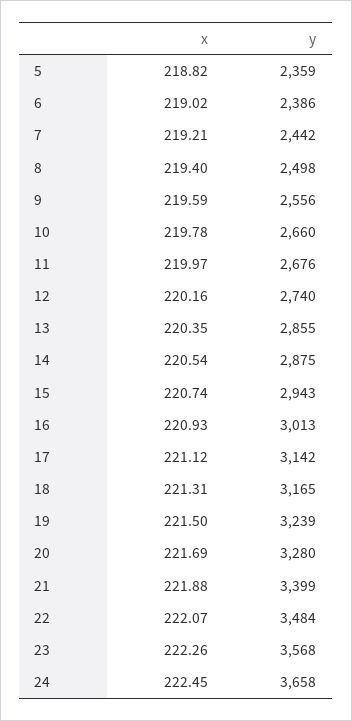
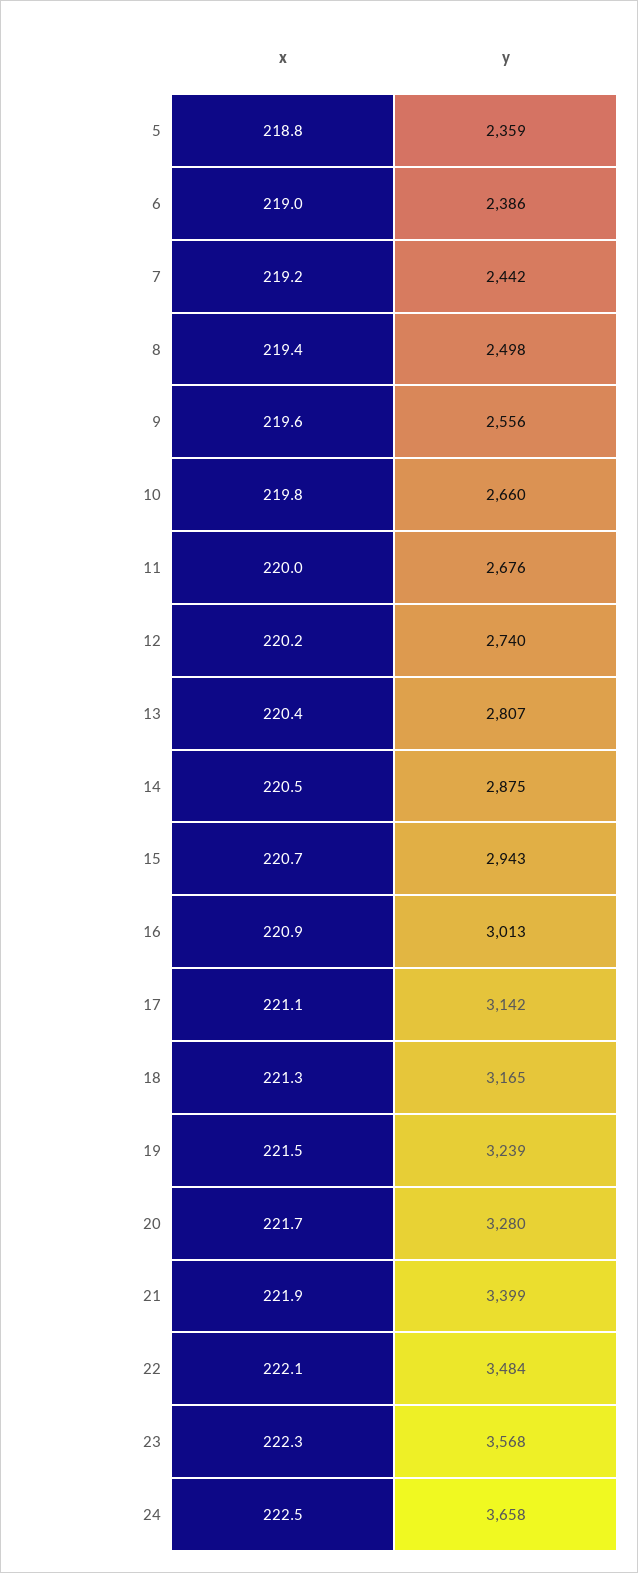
  {
    "x": {
      "5": 218.82,
      "6": 219.02,
      "7": 219.21,
      "8": 219.4,
      "9": 219.59,
      "10": 219.78,
      "11": 219.97,
      "12": 220.16,
      "13": 220.35,
      "14": 220.54,
      "15": 220.74,
      "16": 220.93,
      "17": 221.12,
      "18": 221.31,
      "19": 221.5,
      "20": 221.69,
      "21": 221.88,
      "22": 222.07,
      "23": 222.26,
      "24": 222.45
    },
    "y": {
      "5": 2359,
      "6": 2386,
      "7": 2442,
      "8": 2498,
      "9": 2556,
      "10": 2660,
      "11": 2676,
      "12": 2740,
-     "13": 2855,
+     "13": 2807,
      "14": 2875,
      "15": 2943,
      "16": 3013,
      "17": 3142,
      "18": 3165,
      "19": 3239,
      "20": 3280,
      "21": 3399,
      "22": 3484,
      "23": 3568,
      "24": 3658
    }
  }

